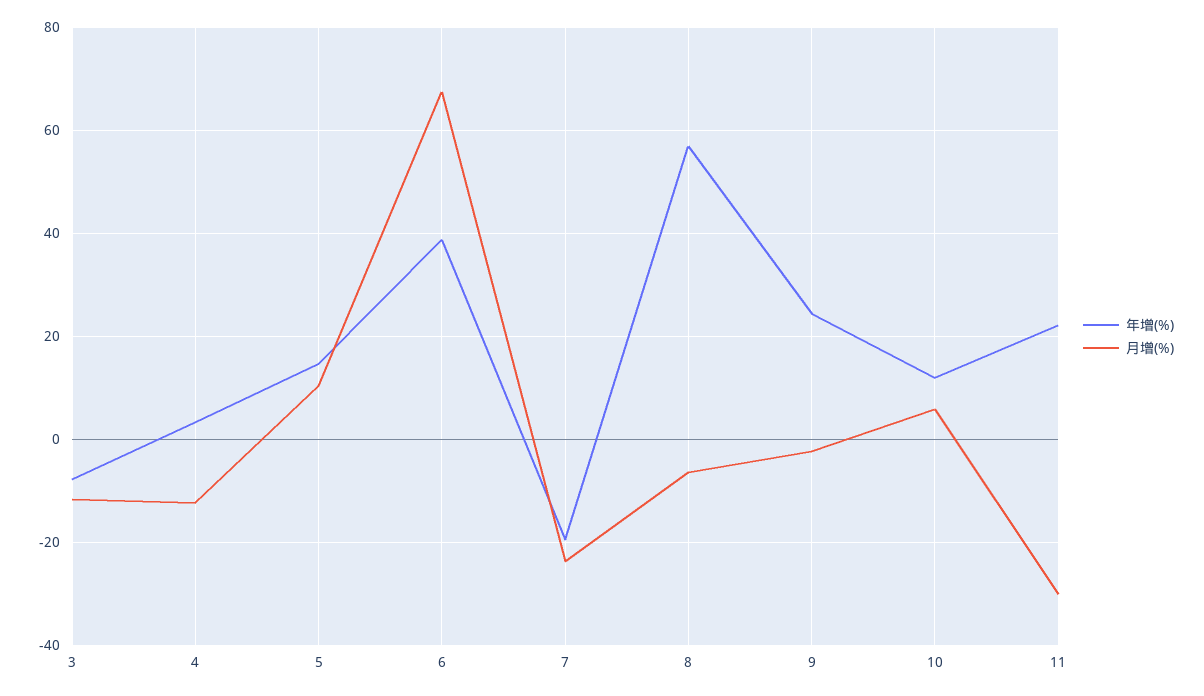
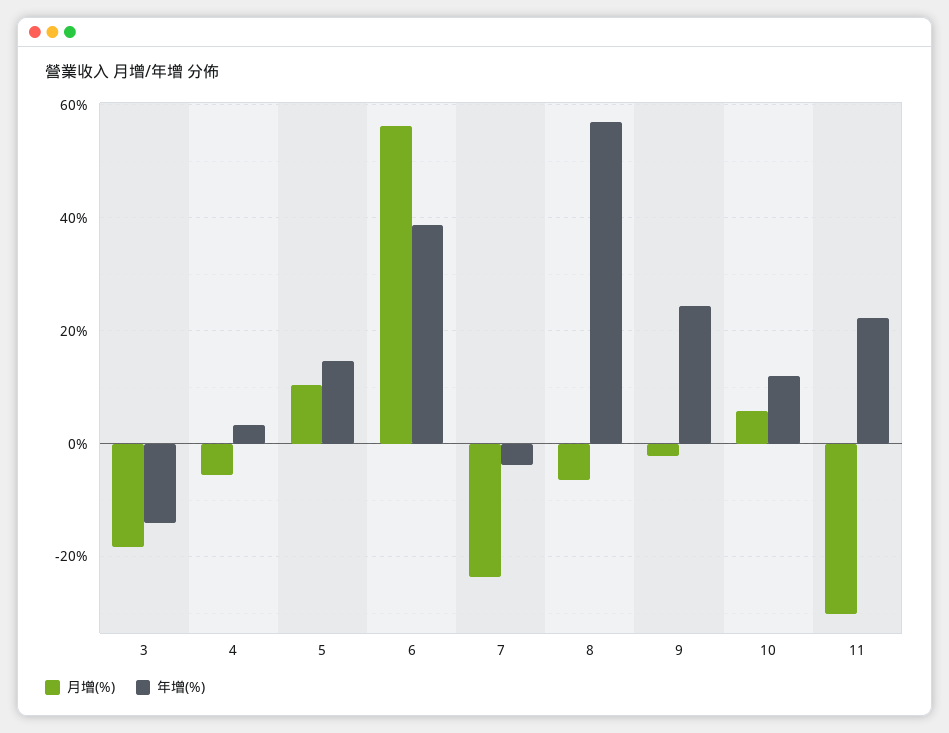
  {
    "年增(%)": {
-     "3": -8,
+     "3": -14,
      "4": 4,
      "5": 14,
      "6": 38,
-     "7": -20,
+     "7": -4,
      "8": 56,
      "9": 24,
      "10": 12,
      "11": 22
    },
    "月增(%)": {
-     "3": -12,
+     "3": -18,
-     "4": -12,
+     "4": -6,
      "5": 10,
-     "6": 68,
+     "6": 56,
      "7": -24,
      "8": -6,
      "9": -2,
      "10": 6,
      "11": -30
    }
  }

